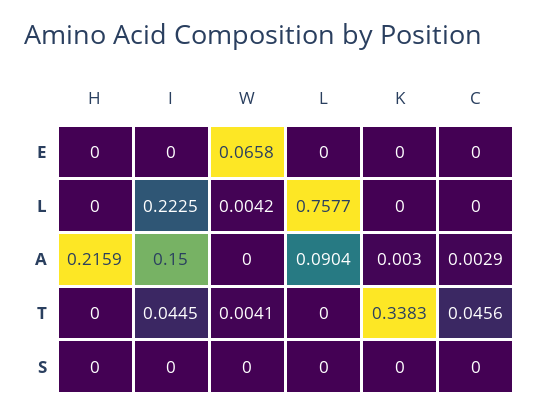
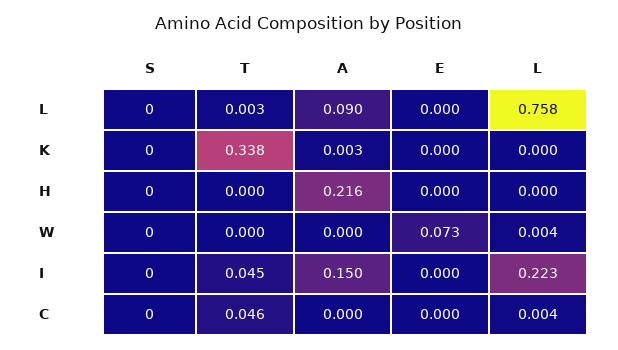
  {
    "H": {
      "E": 0,
      "L": 0,
      "A": 0.2159,
      "T": 0,
      "S": 0
    },
    "I": {
      "E": 0,
      "L": 0.2225,
      "A": 0.15,
      "T": 0.0445,
      "S": 0
    },
    "W": {
-     "E": 0.0658,
+     "E": 0.073,
      "L": 0.0042,
      "A": 0,
-     "T": 0.0041,
+     "T": 0,
      "S": 0
    },
    "L": {
      "E": 0,
      "L": 0.7577,
      "A": 0.0904,
-     "T": 0,
+     "T": 0.003,
      "S": 0
    },
    "K": {
      "E": 0,
      "L": 0,
      "A": 0.003,
      "T": 0.3383,
      "S": 0
    },
    "C": {
      "E": 0,
-     "L": 0,
+     "L": 0.004,
-     "A": 0.0029,
+     "A": 0,
      "T": 0.0456,
      "S": 0
    }
  }

